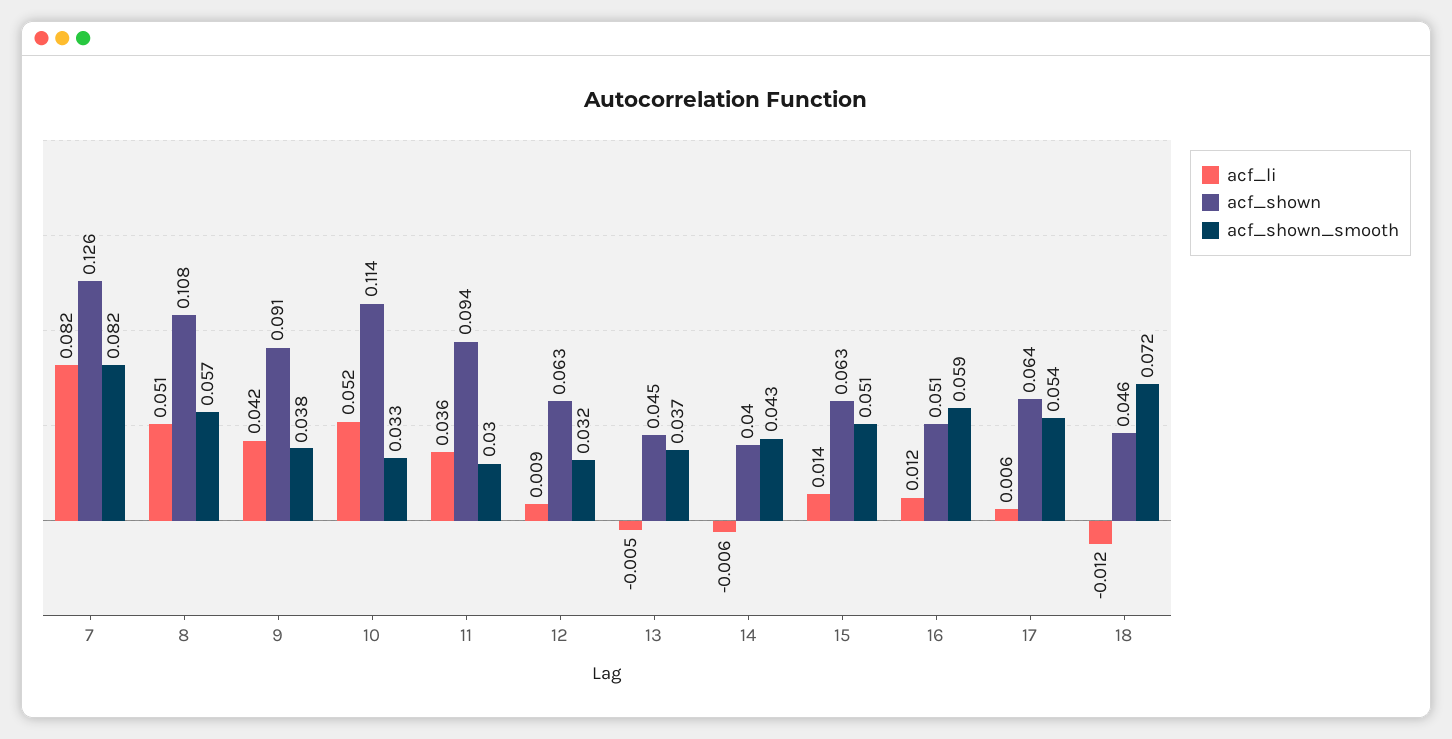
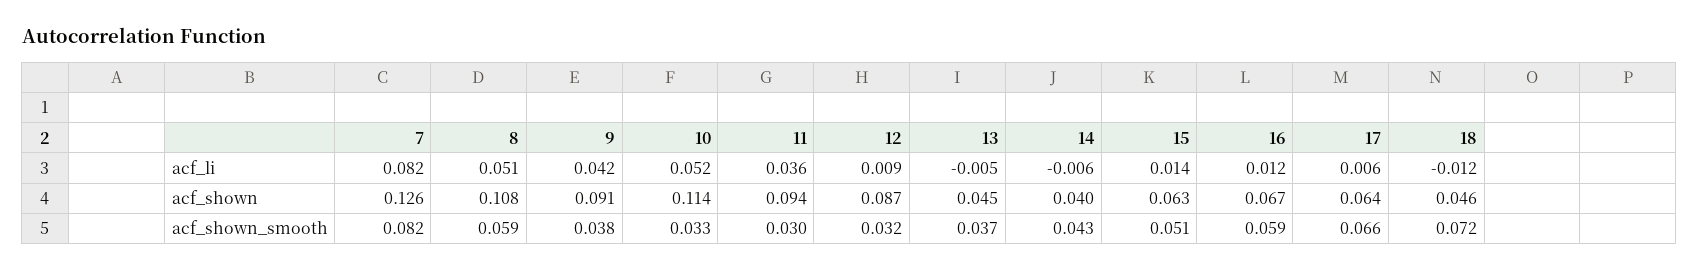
  {
    "acf_li": {
      "7": 0.082,
      "8": 0.051,
      "9": 0.042,
      "10": 0.052,
      "11": 0.036,
      "12": 0.009,
      "13": -0.005,
      "14": -0.006,
      "15": 0.014,
      "16": 0.012,
      "17": 0.006,
      "18": -0.012
    },
    "acf_shown": {
      "7": 0.126,
      "8": 0.108,
      "9": 0.091,
      "10": 0.114,
      "11": 0.094,
-     "12": 0.063,
+     "12": 0.087,
      "13": 0.045,
      "14": 0.04,
      "15": 0.063,
-     "16": 0.051,
+     "16": 0.067,
      "17": 0.064,
      "18": 0.046
    },
    "acf_shown_smooth": {
      "7": 0.082,
-     "8": 0.057,
+     "8": 0.059,
      "9": 0.038,
      "10": 0.033,
      "11": 0.03,
      "12": 0.032,
      "13": 0.037,
      "14": 0.043,
      "15": 0.051,
      "16": 0.059,
-     "17": 0.054,
+     "17": 0.066,
      "18": 0.072
    }
  }

